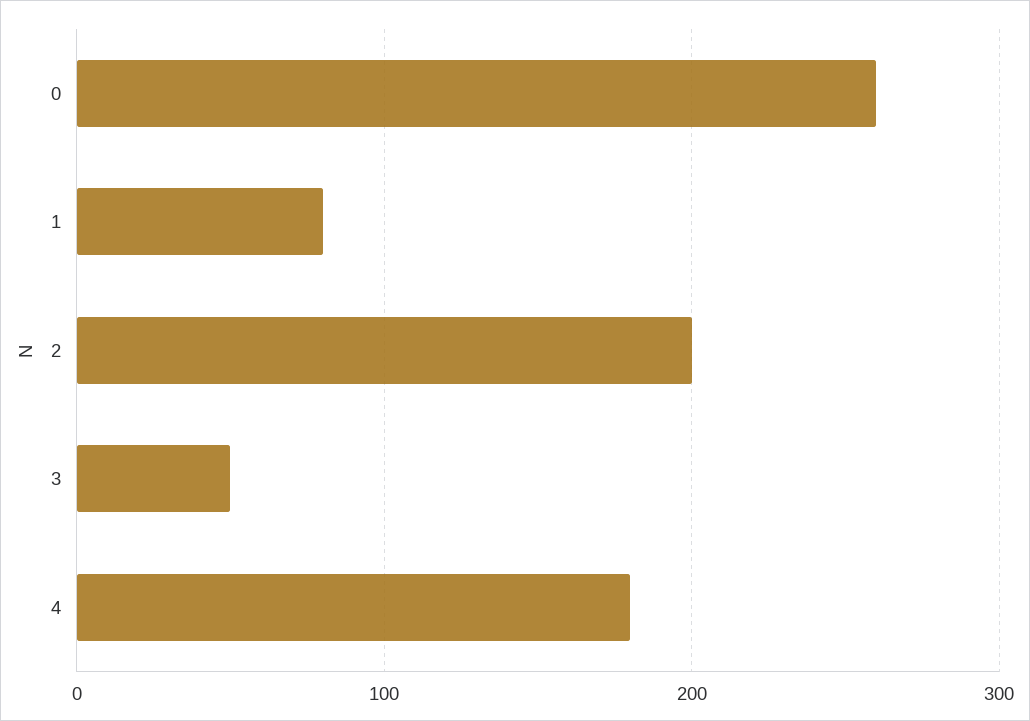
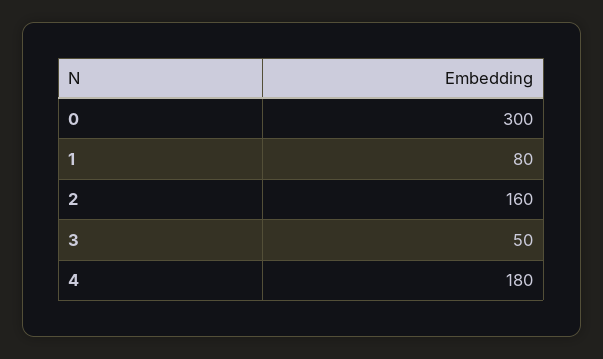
  {
-   "0": 260,
+   "0": 300,
    "1": 80,
-   "2": 200,
+   "2": 160,
    "3": 50,
    "4": 180
  }

